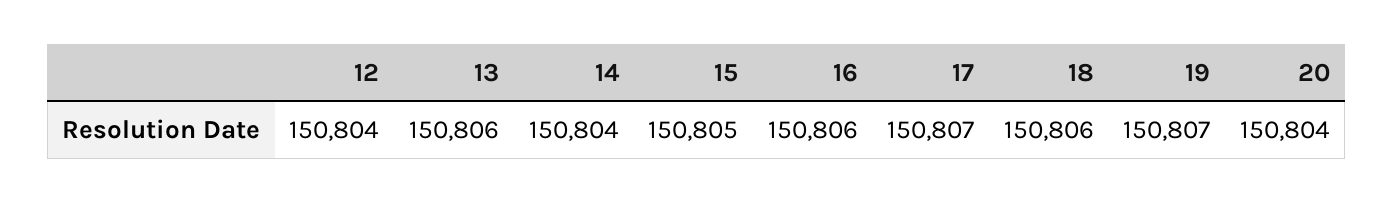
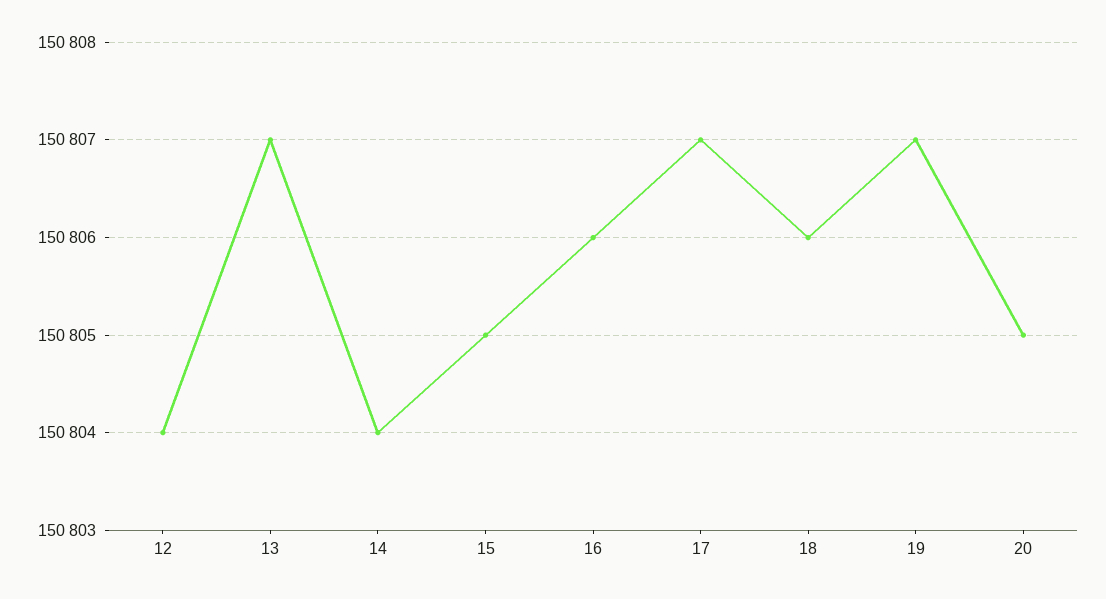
  {
    "12": 150804,
-   "13": 150806,
+   "13": 150807,
    "14": 150804,
    "15": 150805,
    "16": 150806,
    "17": 150807,
    "18": 150806,
    "19": 150807,
-   "20": 150804
+   "20": 150805
  }

